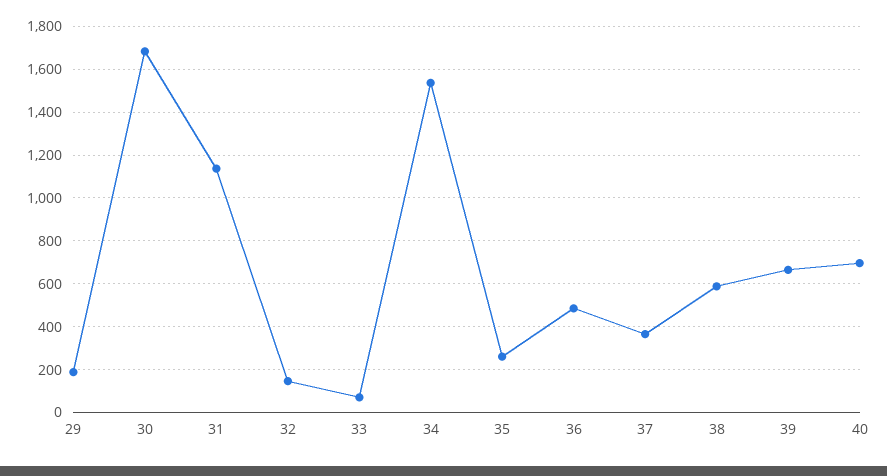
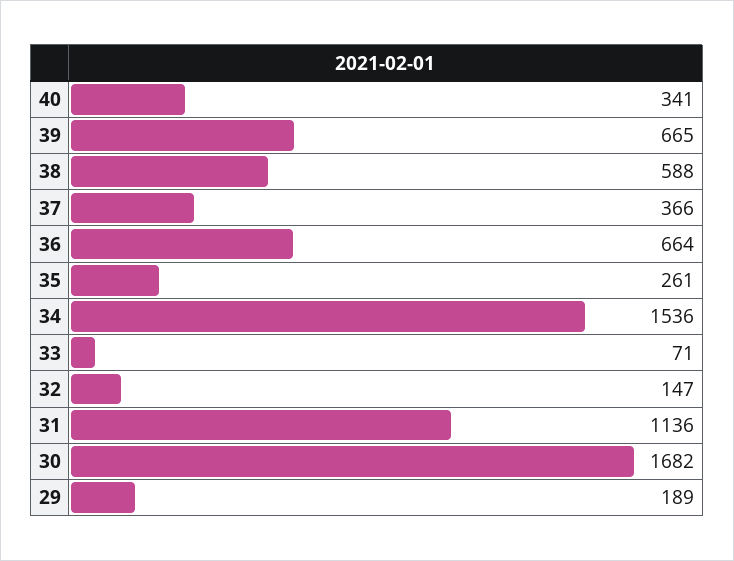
  {
    "29": 189,
    "30": 1682,
    "31": 1136,
    "32": 147,
    "33": 71,
    "34": 1536,
    "35": 261,
-   "36": 500,
+   "36": 664,
    "37": 366,
    "38": 588,
    "39": 665,
-   "40": 700
+   "40": 341
  }

